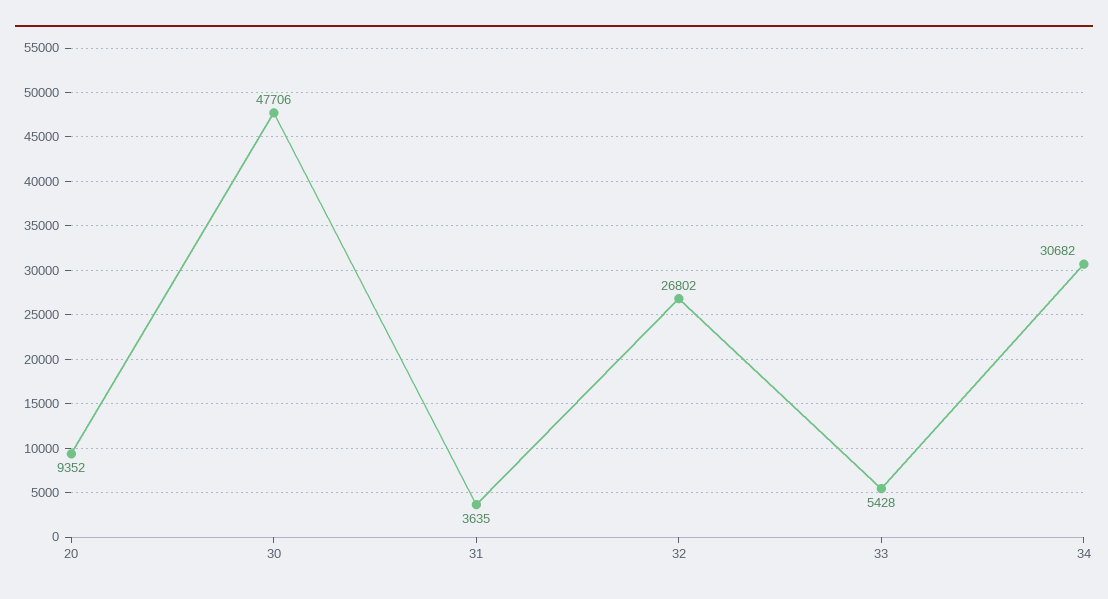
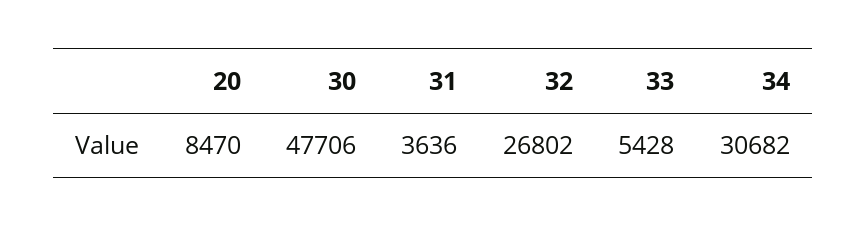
  {
-   "20": 9352,
+   "20": 8470,
    "30": 47706,
-   "31": 3635,
+   "31": 3636,
    "32": 26802,
    "33": 5428,
    "34": 30682
  }

